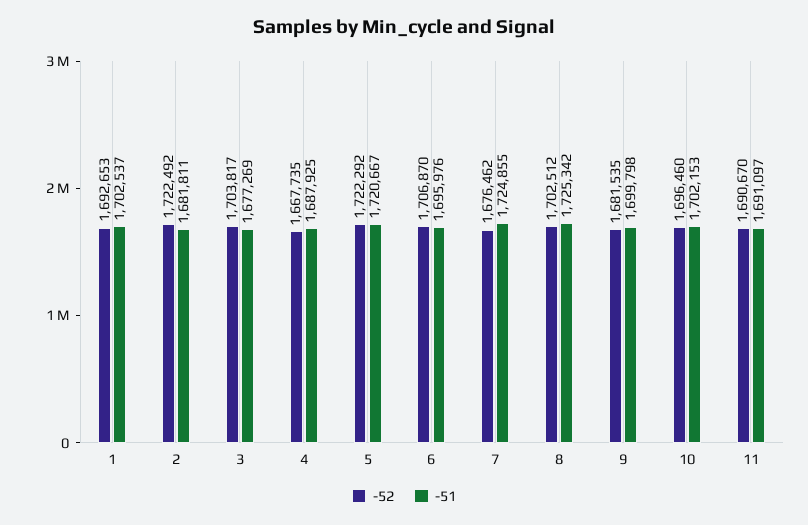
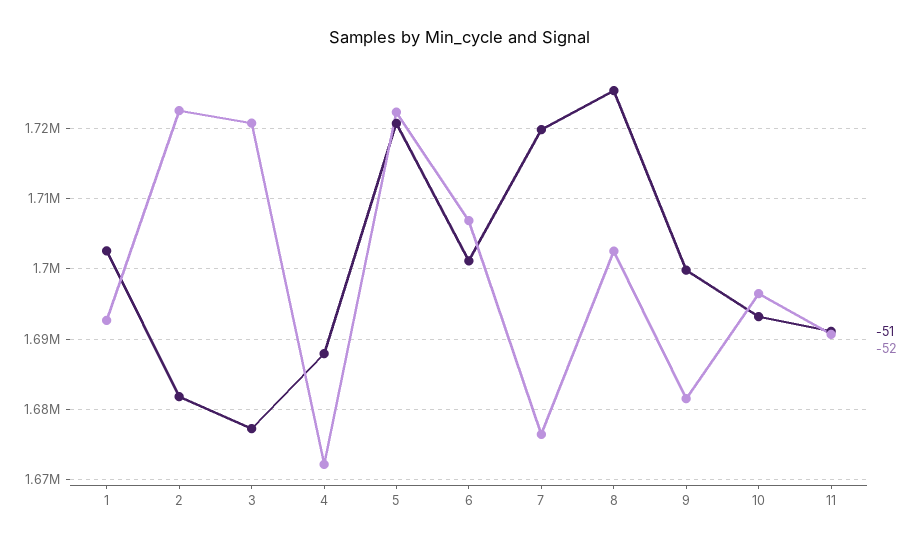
  {
    "-52": {
      "1": 1692653,
      "2": 1722492,
-     "3": 1703817,
+     "3": 1721000,
-     "4": 1667735,
+     "4": 1672000,
      "5": 1722292,
      "6": 1706870,
      "7": 1676462,
      "8": 1702512,
      "9": 1681535,
      "10": 1696460,
      "11": 1690670
    },
    "-51": {
      "1": 1702537,
      "2": 1681811,
      "3": 1677269,
      "4": 1687925,
      "5": 1720667,
-     "6": 1695976,
+     "6": 1701000,
-     "7": 1724855,
+     "7": 1720000,
      "8": 1725342,
      "9": 1699798,
-     "10": 1702153,
+     "10": 1693000,
      "11": 1691097
    }
  }

